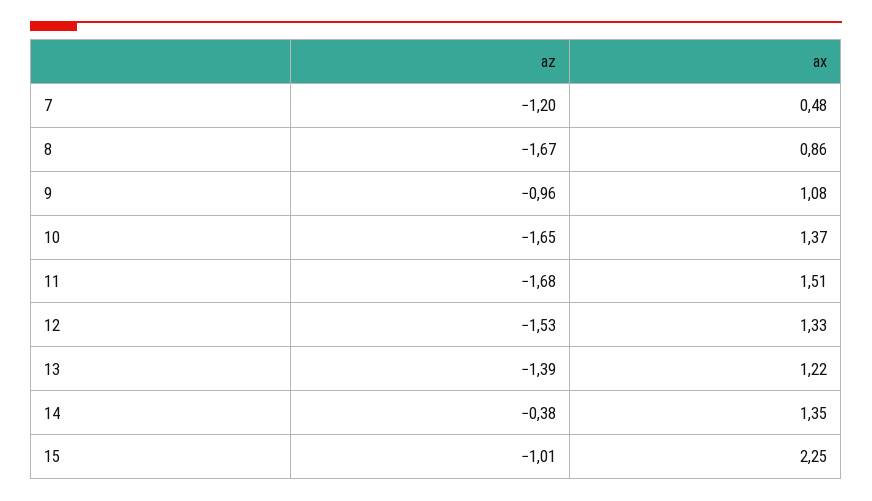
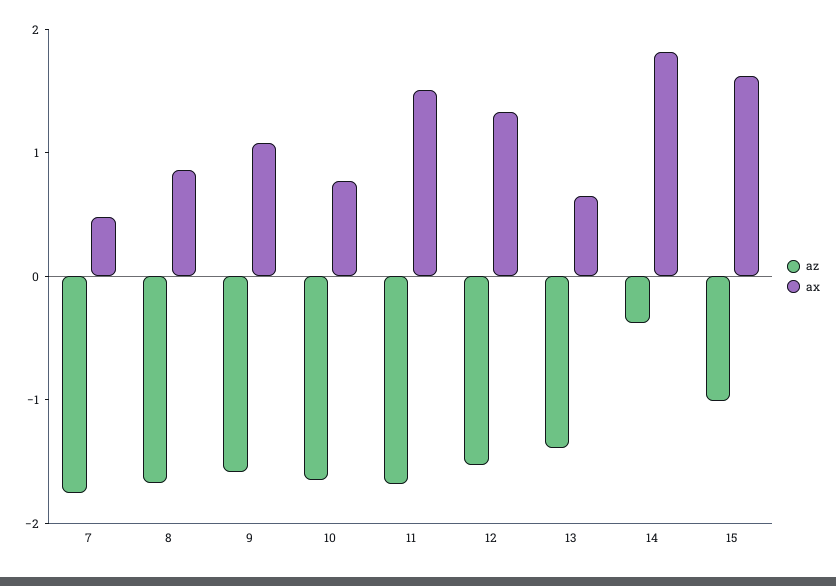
  {
    "az": {
-     "7": -1.2,
+     "7": -1.8,
      "8": -1.67,
-     "9": -0.96,
+     "9": -1.6,
      "10": -1.65,
      "11": -1.68,
      "12": -1.53,
      "13": -1.39,
      "14": -0.38,
      "15": -1.01
    },
    "ax": {
      "7": 0.48,
      "8": 0.86,
      "9": 1.08,
-     "10": 1.37,
+     "10": 0.8,
      "11": 1.51,
      "12": 1.33,
-     "13": 1.22,
+     "13": 0.6,
-     "14": 1.35,
+     "14": 1.8,
-     "15": 2.25
+     "15": 1.6
    }
  }

